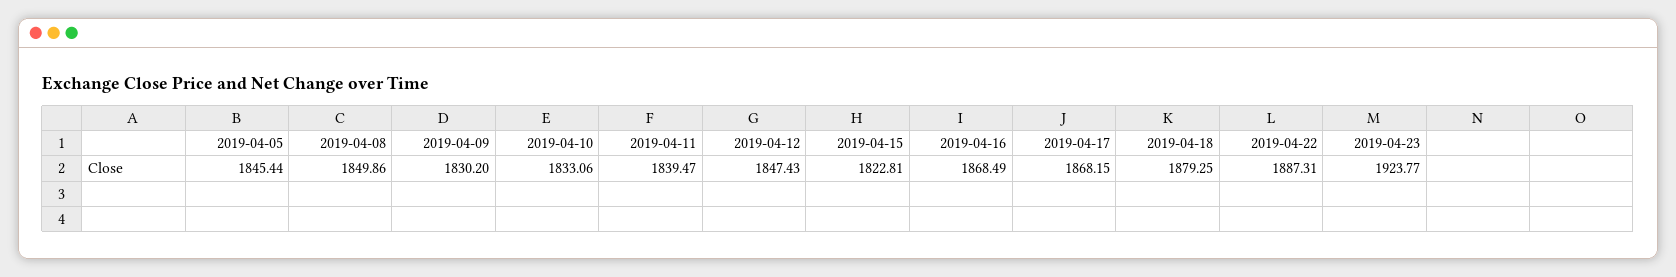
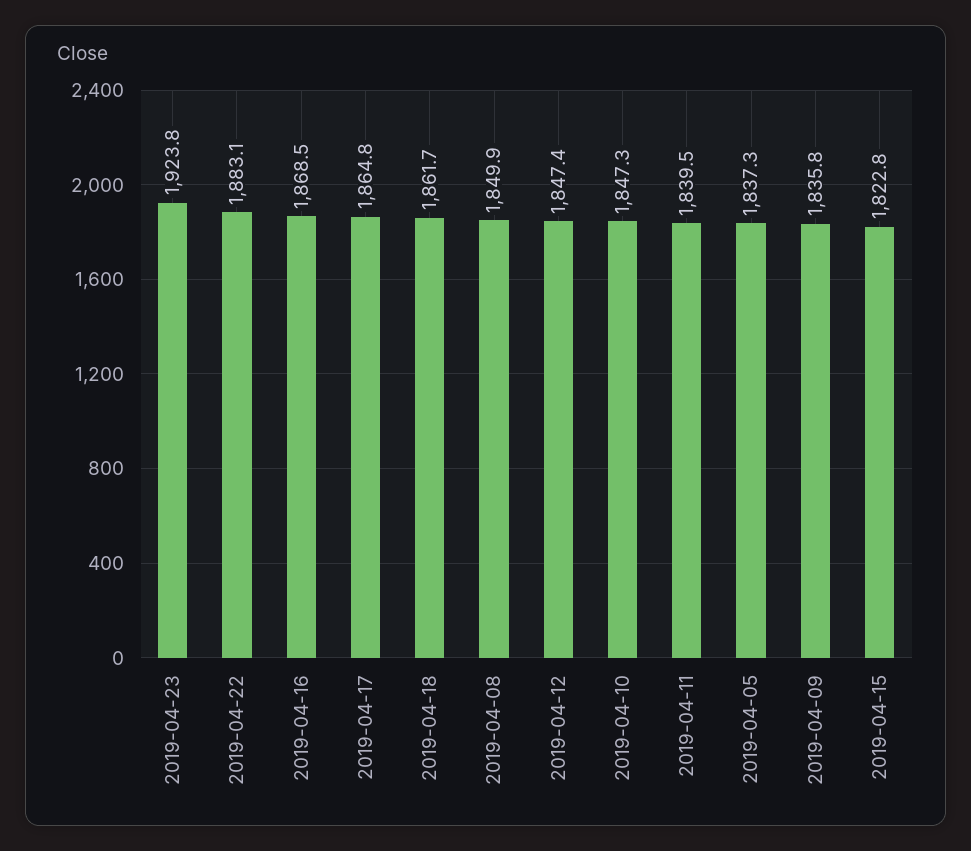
  {
-   "2019-04-05": 1845.44,
+   "2019-04-05": 1837.3,
    "2019-04-08": 1849.86,
-   "2019-04-09": 1830.2,
+   "2019-04-09": 1835.8,
-   "2019-04-10": 1833.06,
+   "2019-04-10": 1847.3,
    "2019-04-11": 1839.47,
    "2019-04-12": 1847.43,
    "2019-04-15": 1822.81,
    "2019-04-16": 1868.49,
-   "2019-04-17": 1868.15,
+   "2019-04-17": 1864.8,
-   "2019-04-18": 1879.25,
+   "2019-04-18": 1861.7,
-   "2019-04-22": 1887.31,
+   "2019-04-22": 1883.1,
    "2019-04-23": 1923.77
  }

